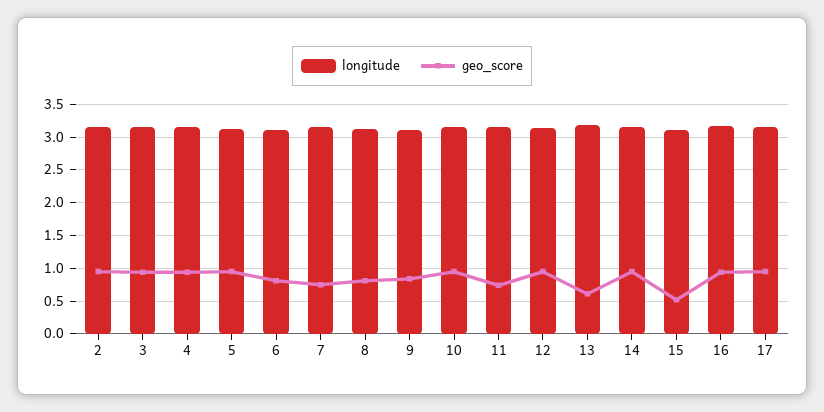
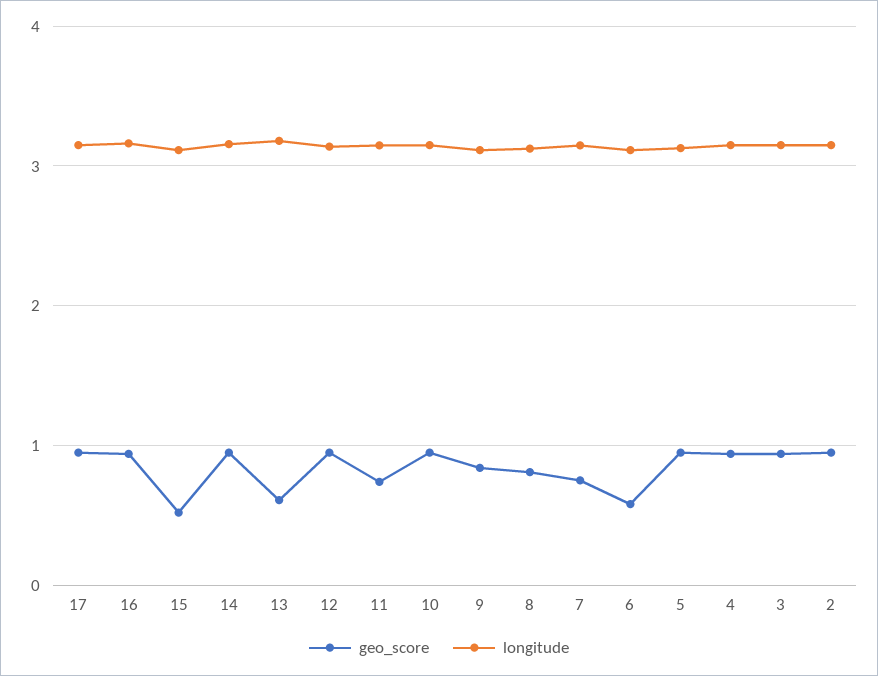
  {
    "longitude": {
      "2": 3.1,
      "3": 3.2,
      "4": 3.2,
      "5": 3.1,
      "6": 3.1,
      "7": 3.1,
      "8": 3.1,
      "9": 3.1,
      "10": 3.1,
      "11": 3.1,
      "12": 3.1,
      "13": 3.2,
      "14": 3.2,
      "15": 3.1,
      "16": 3.2,
      "17": 3.1
    },
    "geo_score": {
      "2": 1,
      "3": 0.9,
      "4": 0.9,
      "5": 1,
-     "6": 0.8,
+     "6": 0.6,
      "7": 0.8,
      "8": 0.8,
      "9": 0.8,
      "10": 1,
      "11": 0.7,
      "12": 1,
      "13": 0.6,
      "14": 1,
      "15": 0.5,
      "16": 0.9,
      "17": 1
    }
  }

